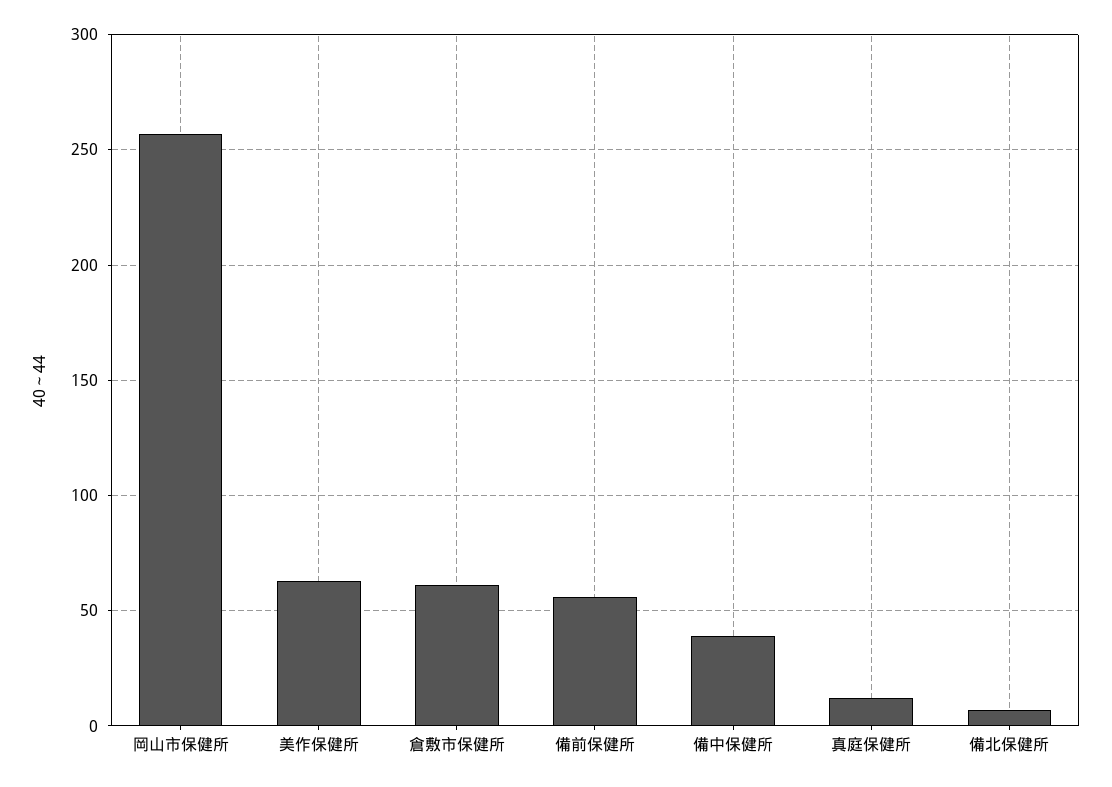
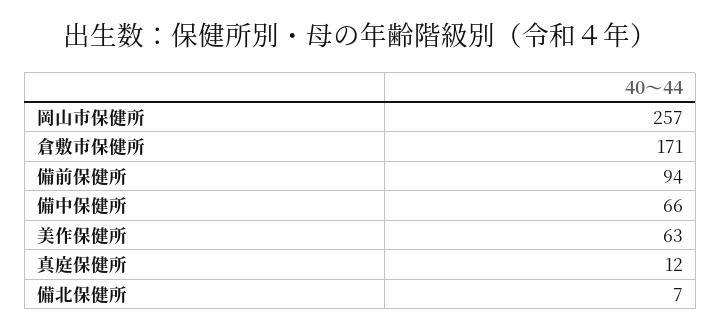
  {
    "岡山市保健所": 257,
    "美作保健所": 63,
-   "倉敷市保健所": 60,
+   "倉敷市保健所": 171,
-   "備前保健所": 55,
+   "備前保健所": 94,
-   "備中保健所": 40,
+   "備中保健所": 66,
    "真庭保健所": 12,
    "備北保健所": 7
  }

